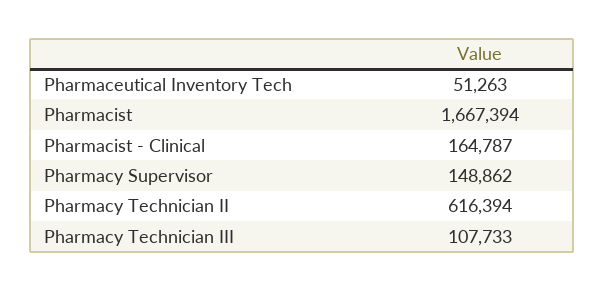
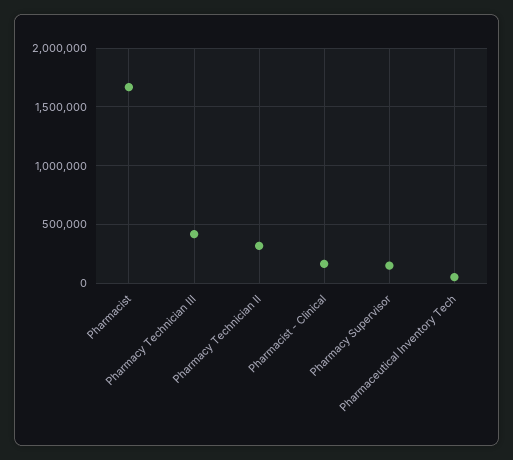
  {
    "Pharmaceutical Inventory Tech": 51263,
    "Pharmacist": 1667394,
    "Pharmacist - Clinical": 164787,
    "Pharmacy Supervisor": 148862,
-   "Pharmacy Technician II": 616394,
+   "Pharmacy Technician II": 300000,
-   "Pharmacy Technician III": 107733
+   "Pharmacy Technician III": 400000
  }

